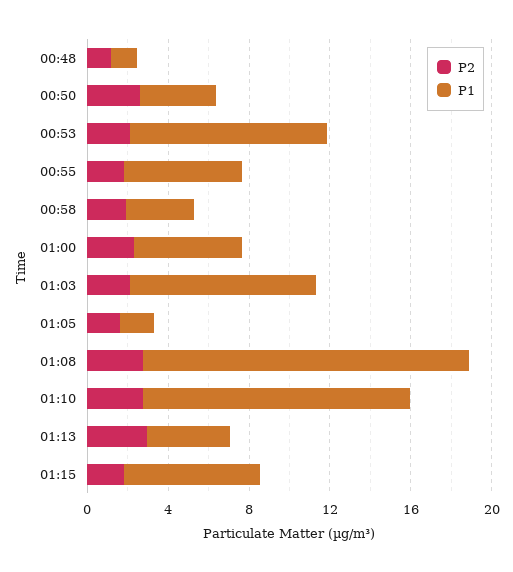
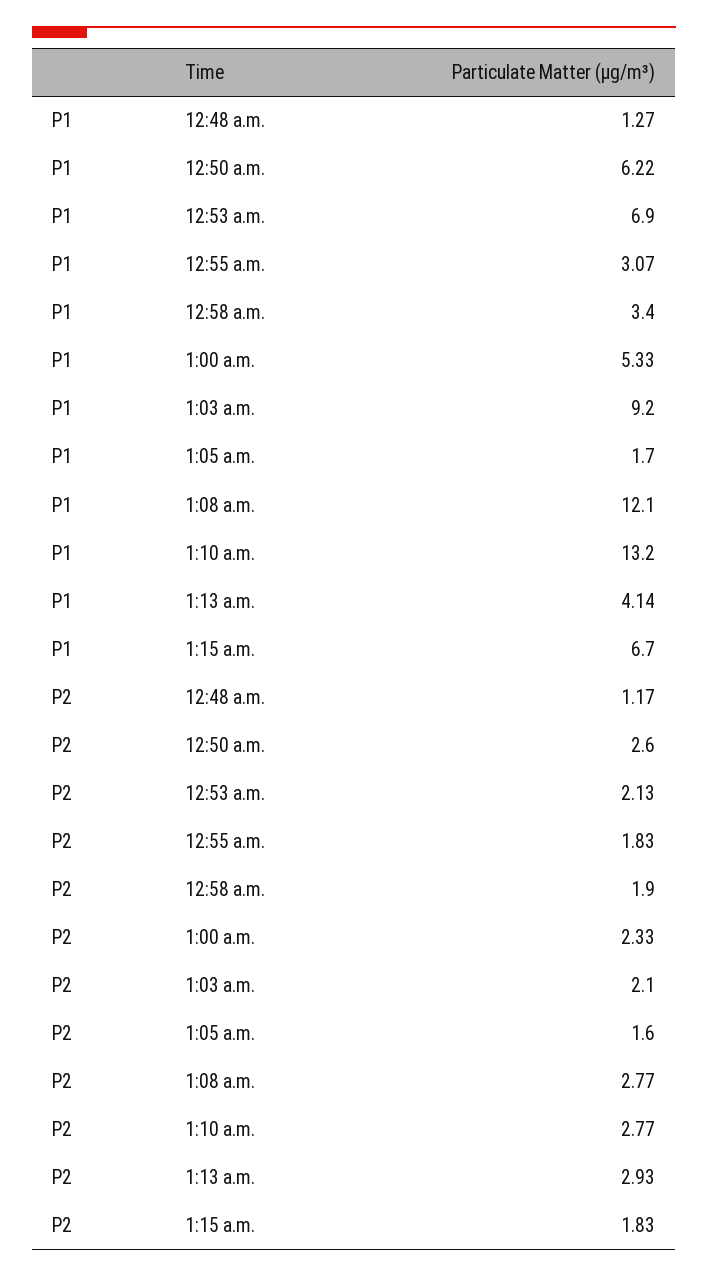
  {
    "P2": {
      "00:48": 1.17,
      "00:50": 2.6,
      "00:53": 2.13,
      "00:55": 1.83,
      "00:58": 1.9,
      "01:00": 2.33,
      "01:03": 2.1,
      "01:05": 1.6,
      "01:08": 2.77,
      "01:10": 2.77,
      "01:13": 2.93,
      "01:15": 1.83
    },
    "P1": {
      "00:48": 1.27,
-     "00:50": 4,
+     "00:50": 6.22,
-     "00:53": 10,
+     "00:53": 6.9,
-     "00:55": 6,
+     "00:55": 3.07,
      "00:58": 3.4,
      "01:00": 5.33,
      "01:03": 9.2,
      "01:05": 1.7,
-     "01:08": 16,
+     "01:08": 12.1,
      "01:10": 13.2,
      "01:13": 4.14,
      "01:15": 6.7
    }
  }

